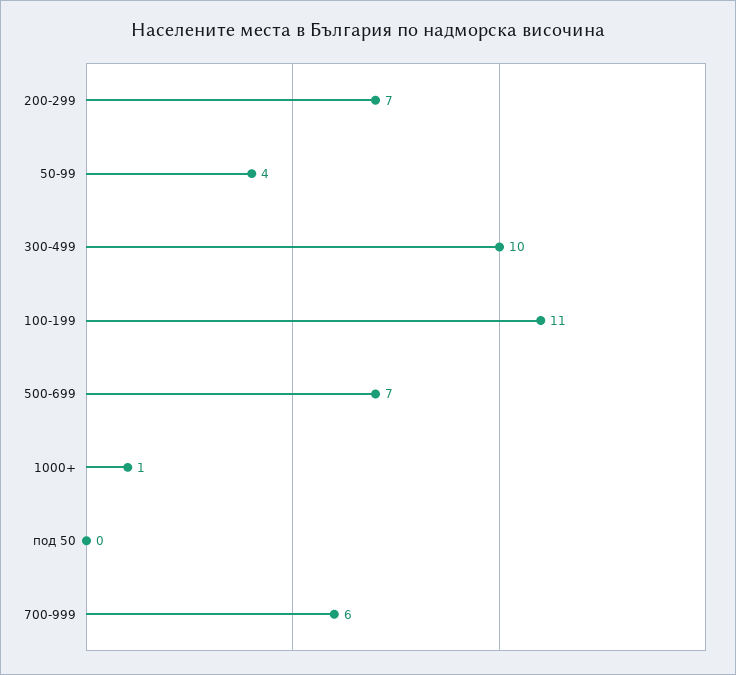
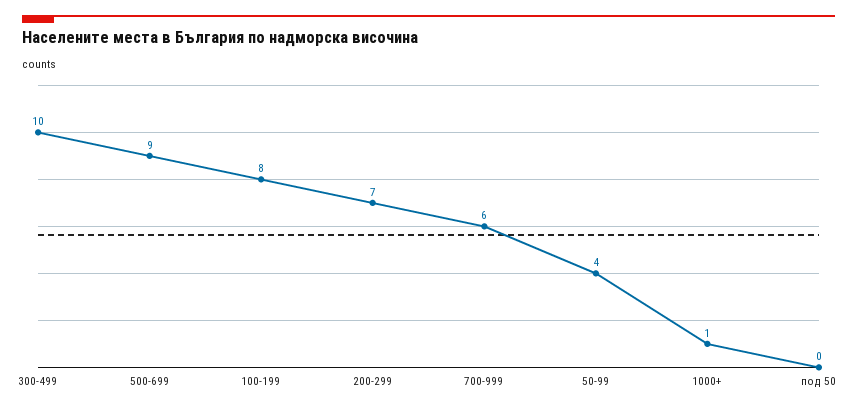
  {
    "200-299": 7,
    "50-99": 4,
    "300-499": 10,
-   "100-199": 11,
+   "100-199": 8,
-   "500-699": 7,
+   "500-699": 9,
    "1000+": 1,
    "под 50": 0,
    "700-999": 6
  }

